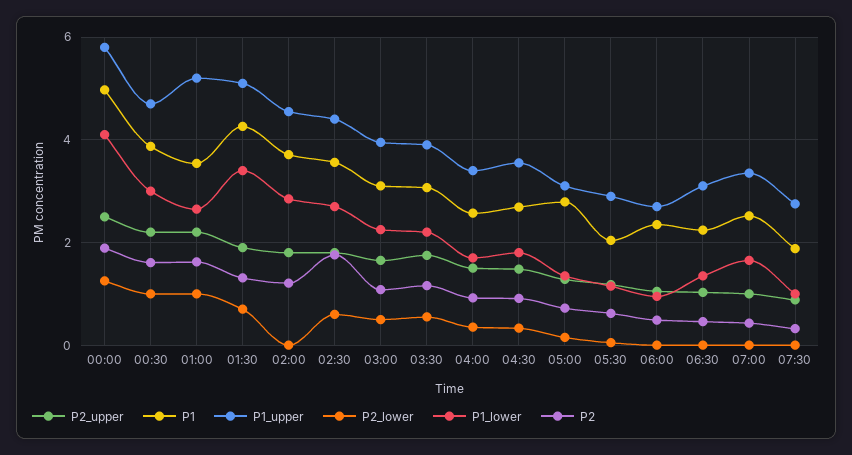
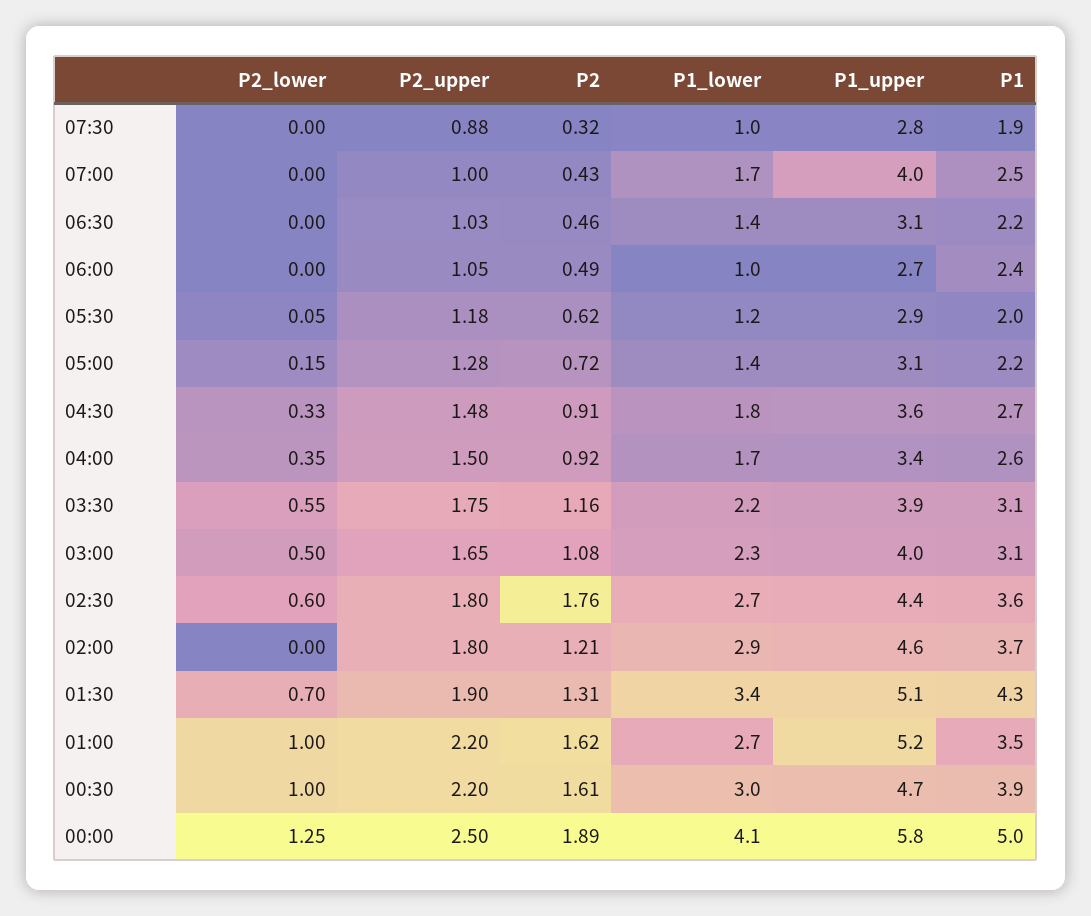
  {
    "P2_upper": {
      "00:00": 2.5,
      "00:30": 2.2,
      "01:00": 2.2,
      "01:30": 1.9,
      "02:00": 1.8,
      "02:30": 1.8,
      "03:00": 1.65,
      "03:30": 1.75,
      "04:00": 1.5,
      "04:30": 1.48,
      "05:00": 1.28,
      "05:30": 1.18,
      "06:00": 1.05,
      "06:30": 1.03,
      "07:00": 1,
      "07:30": 0.88
    },
    "P1": {
      "00:00": 5,
      "00:30": 3.9,
      "01:00": 3.5,
      "01:30": 4.3,
      "02:00": 3.7,
      "02:30": 3.6,
      "03:00": 3.1,
      "03:30": 3.1,
      "04:00": 2.6,
      "04:30": 2.7,
-     "05:00": 2.8,
+     "05:00": 2.2,
      "05:30": 2,
      "06:00": 2.4,
      "06:30": 2.2,
      "07:00": 2.5,
      "07:30": 1.9
    },
    "P1_upper": {
      "00:00": 5.8,
      "00:30": 4.7,
      "01:00": 5.2,
      "01:30": 5.1,
      "02:00": 4.6,
      "02:30": 4.4,
      "03:00": 4,
      "03:30": 3.9,
      "04:00": 3.4,
      "04:30": 3.6,
      "05:00": 3.1,
      "05:30": 2.9,
      "06:00": 2.7,
      "06:30": 3.1,
-     "07:00": 3.4,
+     "07:00": 4,
      "07:30": 2.8
    },
    "P2_lower": {
      "00:00": 1.25,
      "00:30": 1,
      "01:00": 1,
      "01:30": 0.7,
      "02:00": 0,
      "02:30": 0.6,
      "03:00": 0.5,
      "03:30": 0.55,
      "04:00": 0.35,
      "04:30": 0.33,
      "05:00": 0.15,
      "05:30": 0.05,
      "06:00": 0,
      "06:30": 0,
      "07:00": 0,
      "07:30": 0
    },
    "P1_lower": {
      "00:00": 4.1,
      "00:30": 3,
      "01:00": 2.7,
      "01:30": 3.4,
      "02:00": 2.9,
      "02:30": 2.7,
      "03:00": 2.3,
      "03:30": 2.2,
      "04:00": 1.7,
      "04:30": 1.8,
      "05:00": 1.4,
      "05:30": 1.2,
      "06:00": 1,
      "06:30": 1.4,
      "07:00": 1.7,
      "07:30": 1
    },
    "P2": {
      "00:00": 1.89,
      "00:30": 1.61,
      "01:00": 1.62,
      "01:30": 1.31,
      "02:00": 1.21,
      "02:30": 1.76,
      "03:00": 1.08,
      "03:30": 1.16,
      "04:00": 0.92,
      "04:30": 0.91,
      "05:00": 0.72,
      "05:30": 0.62,
      "06:00": 0.49,
      "06:30": 0.46,
      "07:00": 0.43,
      "07:30": 0.32
    }
  }

